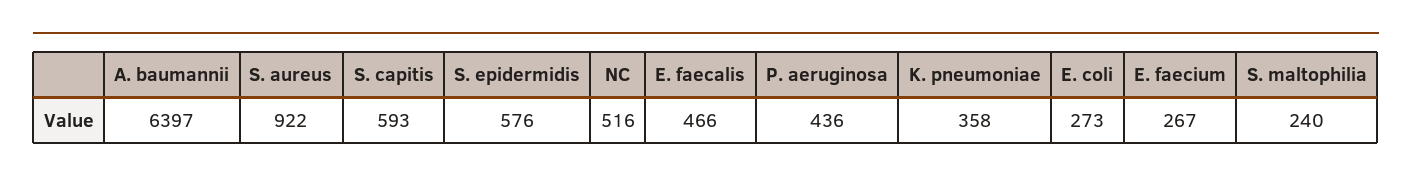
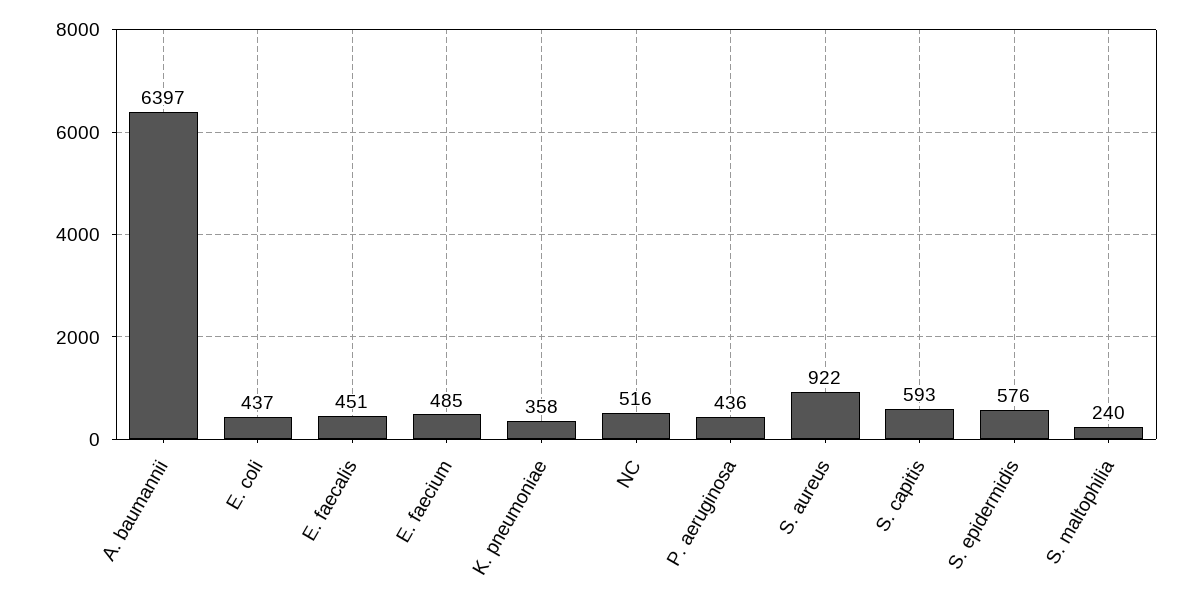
  {
    "A. baumannii": 6397,
    "S. aureus": 922,
    "S. capitis": 593,
    "S. epidermidis": 576,
    "NC": 516,
-   "E. faecalis": 466,
+   "E. faecalis": 451,
    "P. aeruginosa": 436,
    "K. pneumoniae": 358,
-   "E. coli": 273,
+   "E. coli": 437,
-   "E. faecium": 267,
+   "E. faecium": 485,
    "S. maltophilia": 240
  }

